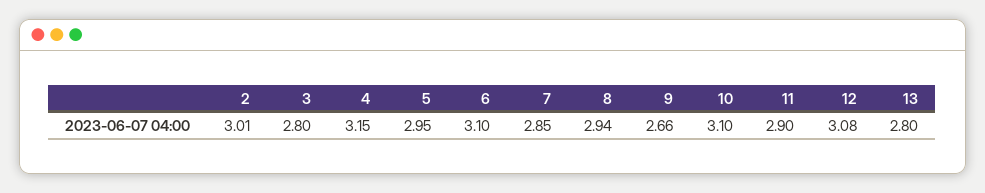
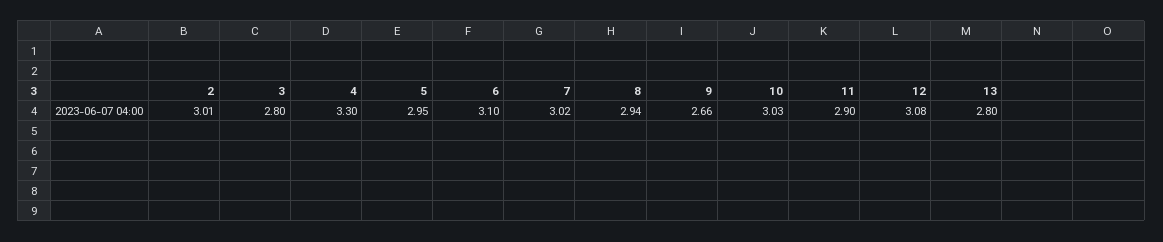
  {
    "2": 3.01,
    "3": 2.8,
-   "4": 3.15,
+   "4": 3.3,
    "5": 2.95,
    "6": 3.1,
-   "7": 2.85,
+   "7": 3.02,
    "8": 2.94,
    "9": 2.66,
-   "10": 3.1,
+   "10": 3.03,
    "11": 2.9,
    "12": 3.08,
    "13": 2.8
  }

